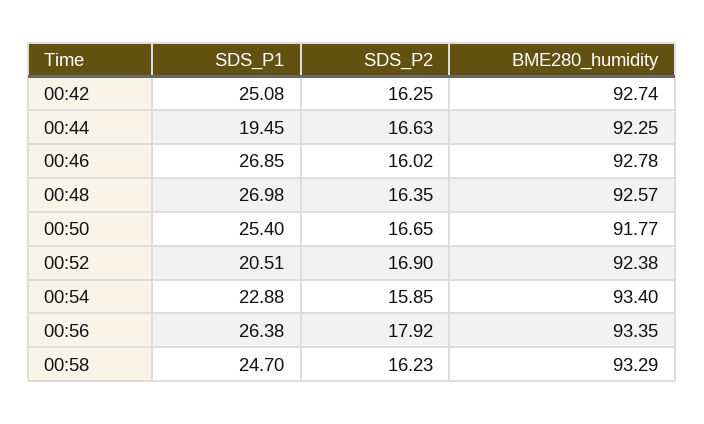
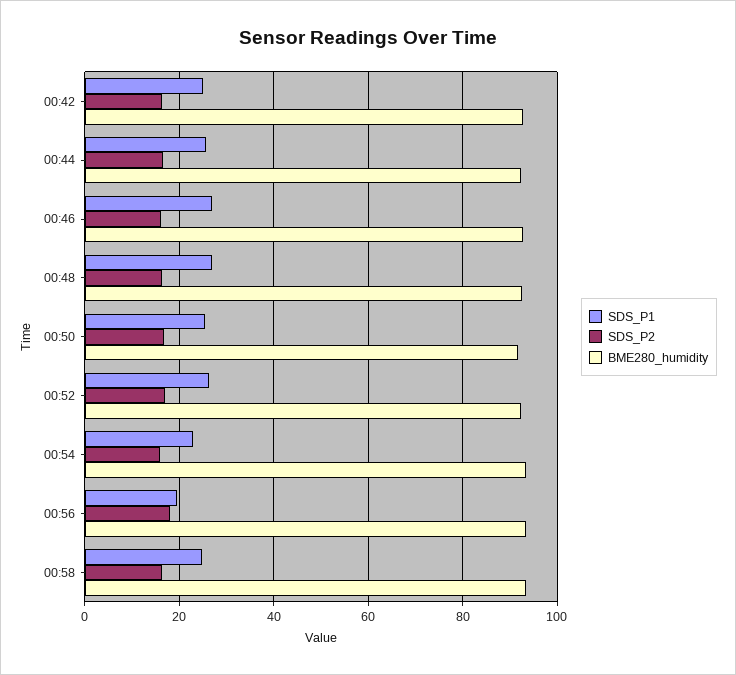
  {
    "SDS_P1": {
      "00:42": 25.08,
-     "00:44": 19.45,
+     "00:44": 26,
      "00:46": 26.85,
      "00:48": 26.98,
      "00:50": 25.4,
-     "00:52": 20.51,
+     "00:52": 26,
      "00:54": 22.88,
-     "00:56": 26.38,
+     "00:56": 20,
      "00:58": 24.7
    },
    "SDS_P2": {
      "00:42": 16.25,
      "00:44": 16.63,
      "00:46": 16.02,
      "00:48": 16.35,
      "00:50": 16.65,
      "00:52": 16.9,
      "00:54": 15.85,
      "00:56": 17.92,
      "00:58": 16.23
    },
    "BME280_humidity": {
      "00:42": 92.74,
      "00:44": 92.25,
      "00:46": 92.78,
      "00:48": 92.57,
      "00:50": 91.77,
      "00:52": 92.38,
      "00:54": 93.4,
      "00:56": 93.35,
      "00:58": 93.29
    }
  }

